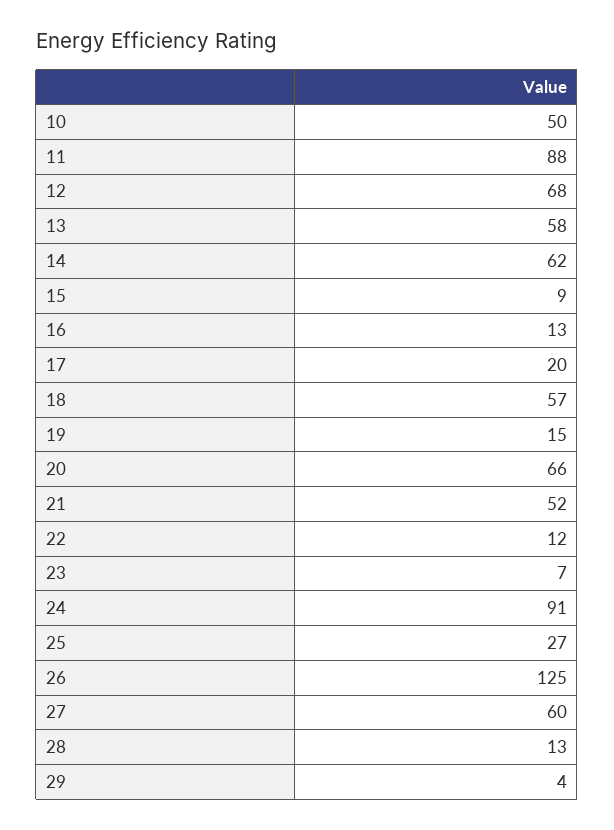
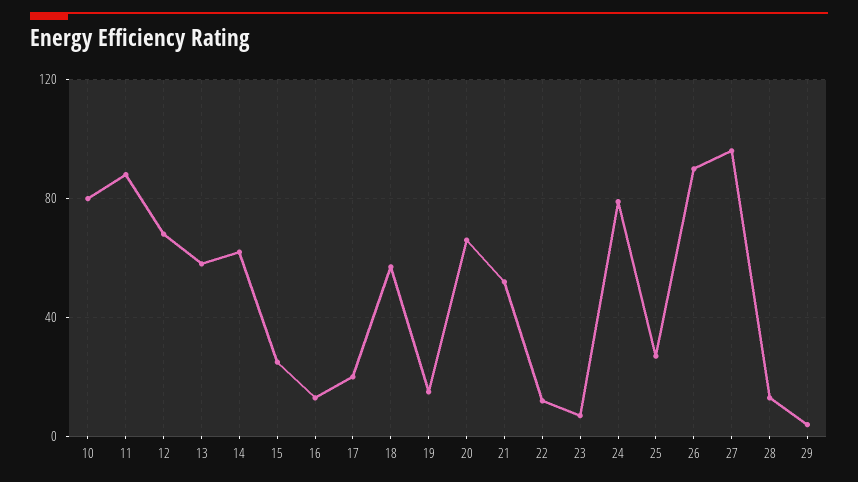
  {
-   "10": 50,
+   "10": 80,
    "11": 88,
    "12": 68,
    "13": 58,
    "14": 62,
-   "15": 9,
+   "15": 25,
    "16": 13,
    "17": 20,
    "18": 57,
    "19": 15,
    "20": 66,
    "21": 52,
    "22": 12,
    "23": 7,
-   "24": 91,
+   "24": 80,
    "25": 27,
-   "26": 125,
+   "26": 90,
-   "27": 60,
+   "27": 95,
    "28": 13,
    "29": 4
  }

